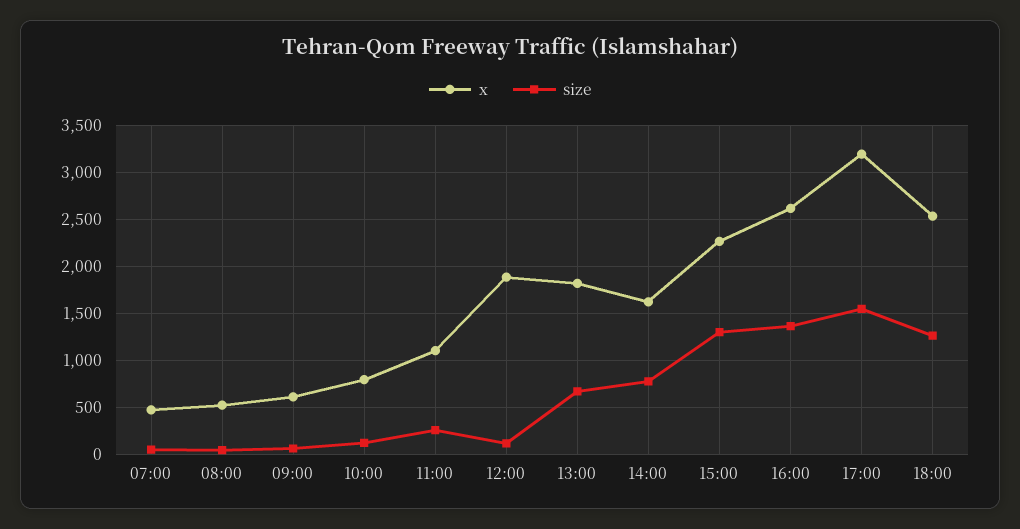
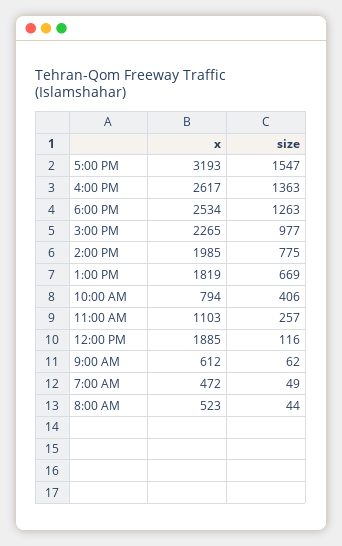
  {
    "x": {
      "07:00": 472,
      "08:00": 523,
      "09:00": 612,
      "10:00": 794,
      "11:00": 1103,
      "12:00": 1885,
      "13:00": 1819,
-     "14:00": 1600,
+     "14:00": 1985,
      "15:00": 2265,
      "16:00": 2617,
      "17:00": 3193,
      "18:00": 2534
    },
    "size": {
      "07:00": 49,
      "08:00": 44,
      "09:00": 62,
-     "10:00": 100,
+     "10:00": 406,
      "11:00": 257,
      "12:00": 116,
      "13:00": 669,
      "14:00": 775,
-     "15:00": 1300,
+     "15:00": 977,
      "16:00": 1363,
      "17:00": 1547,
      "18:00": 1263
    }
  }

